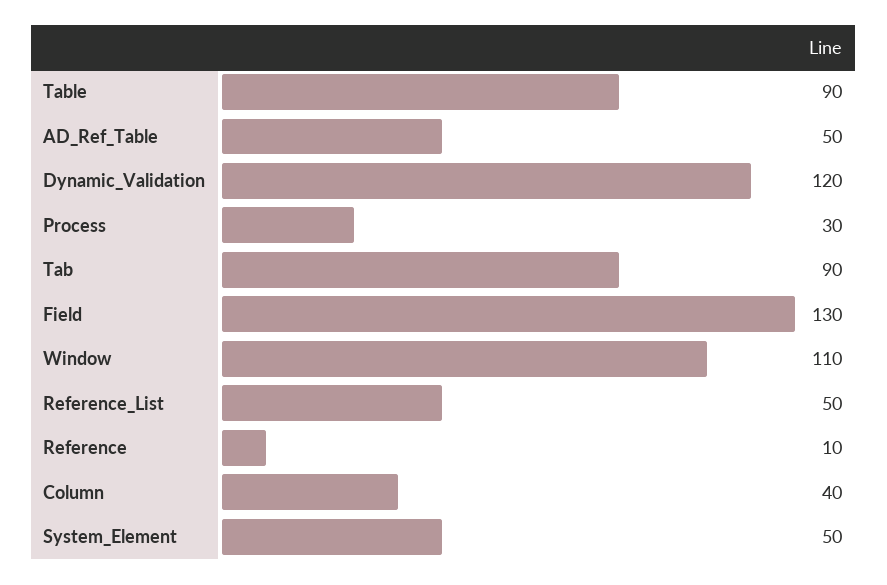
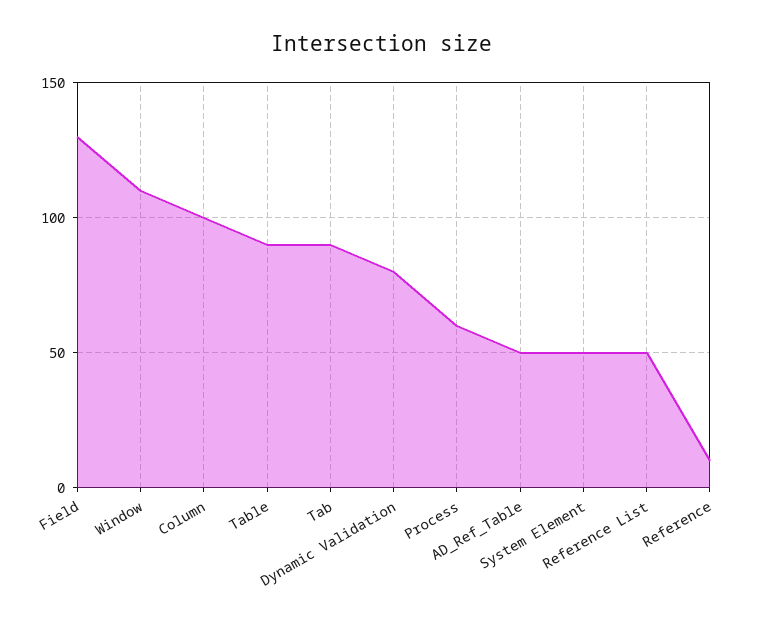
  {
    "Table": 90,
    "AD_Ref_Table": 50,
-   "Dynamic_Validation": 120,
+   "Dynamic_Validation": 80,
-   "Process": 30,
+   "Process": 60,
    "Tab": 90,
    "Field": 130,
    "Window": 110,
    "Reference_List": 50,
    "Reference": 10,
-   "Column": 40,
+   "Column": 100,
    "System_Element": 50
  }

